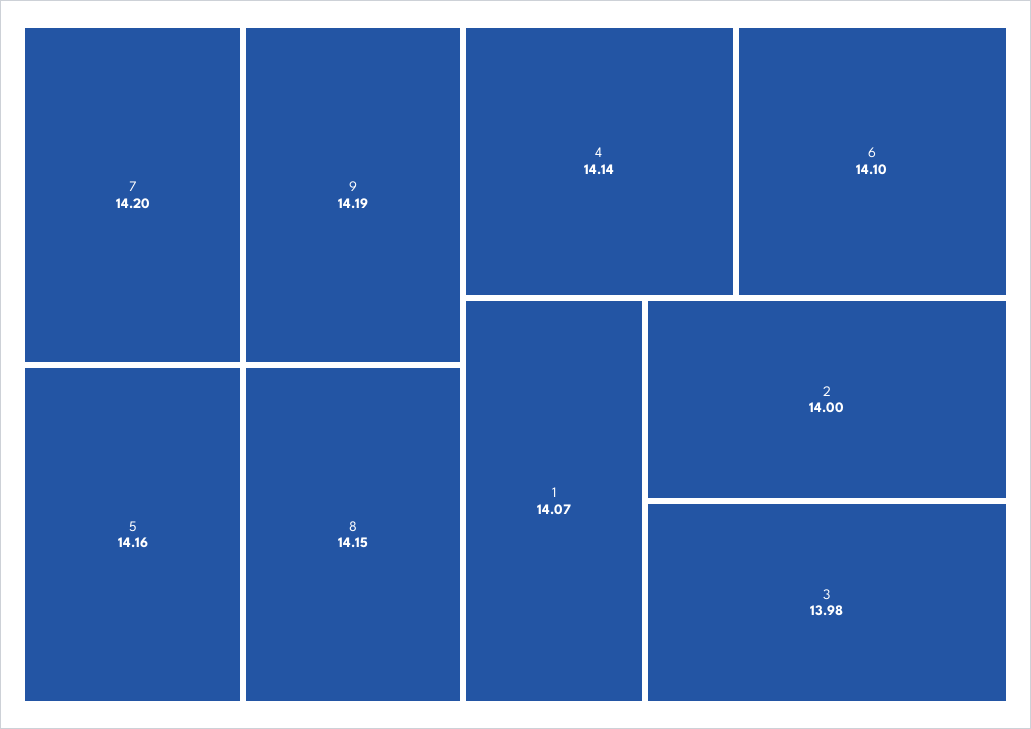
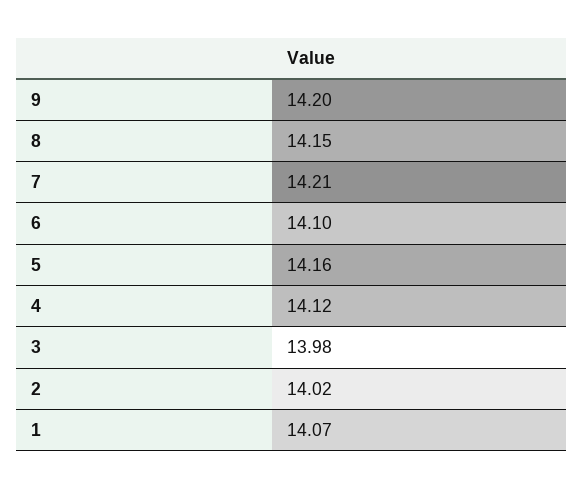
  {
-   "7": 14.2,
+   "7": 14.21,
-   "9": 14.19,
+   "9": 14.2,
    "5": 14.16,
    "8": 14.15,
-   "4": 14.14,
+   "4": 14.12,
    "6": 14.1,
    "1": 14.07,
-   "2": 14,
+   "2": 14.02,
    "3": 13.98
  }

